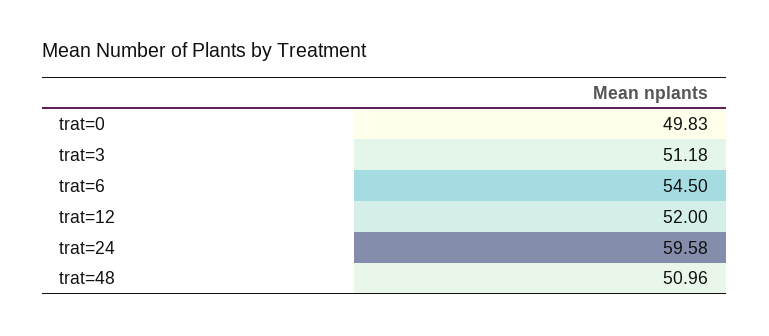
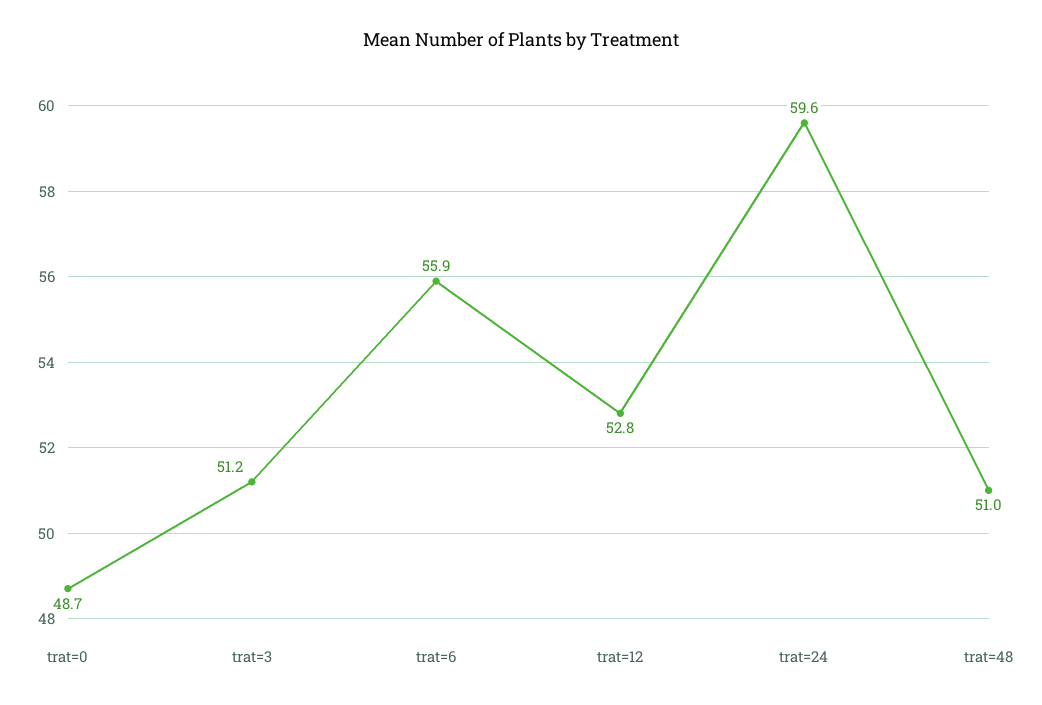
  {
-   "trat=0": 49.83,
+   "trat=0": 48.7,
    "trat=3": 51.18,
-   "trat=6": 54.5,
+   "trat=6": 55.9,
-   "trat=12": 52,
+   "trat=12": 52.8,
    "trat=24": 59.58,
    "trat=48": 50.96
  }

